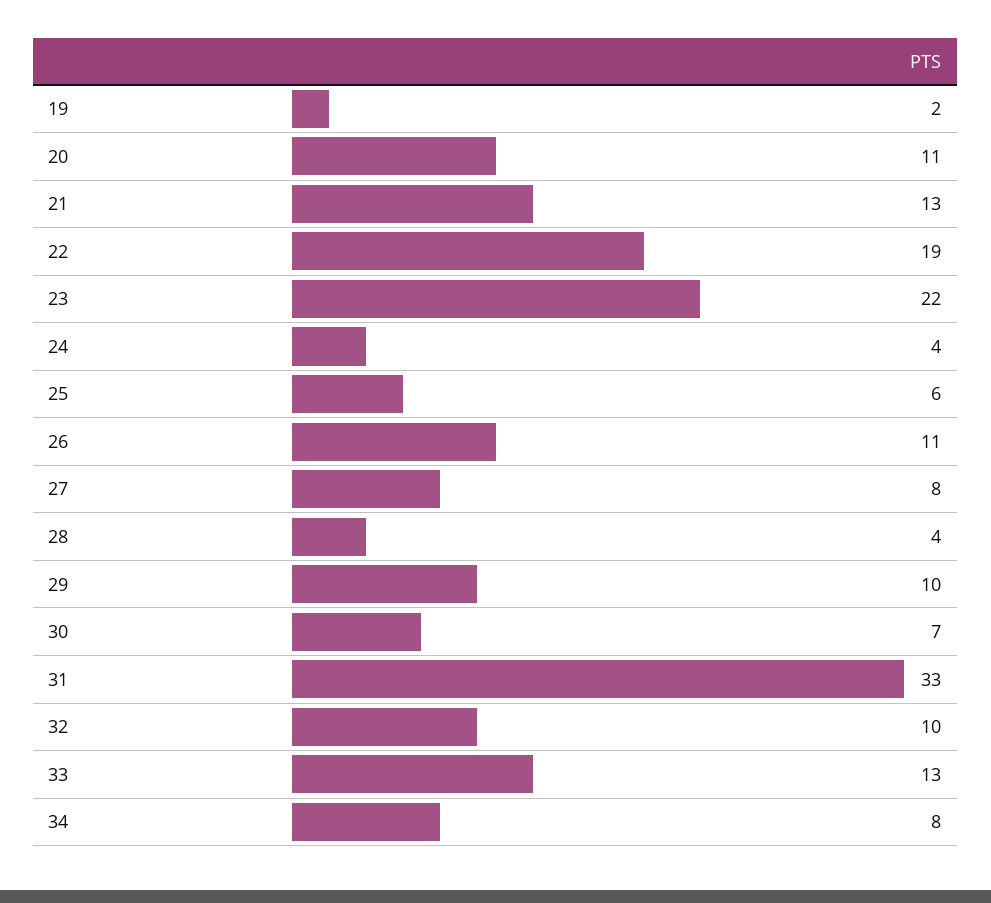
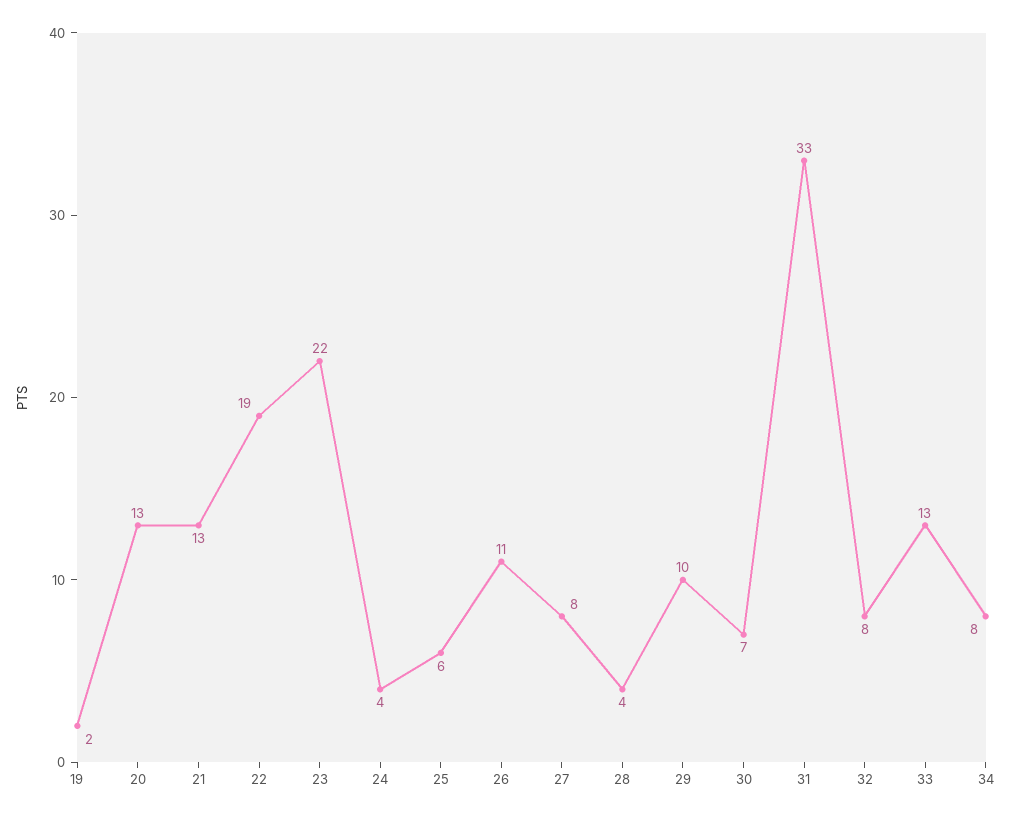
  {
    "19": 2,
-   "20": 11,
+   "20": 13,
    "21": 13,
    "22": 19,
    "23": 22,
    "24": 4,
    "25": 6,
    "26": 11,
    "27": 8,
    "28": 4,
    "29": 10,
    "30": 7,
    "31": 33,
-   "32": 10,
+   "32": 8,
    "33": 13,
    "34": 8
  }

